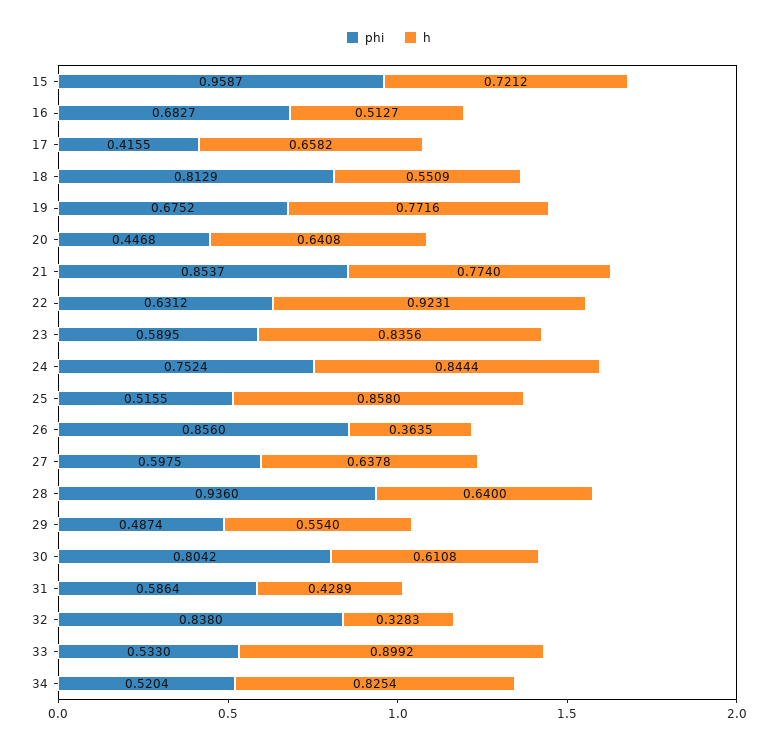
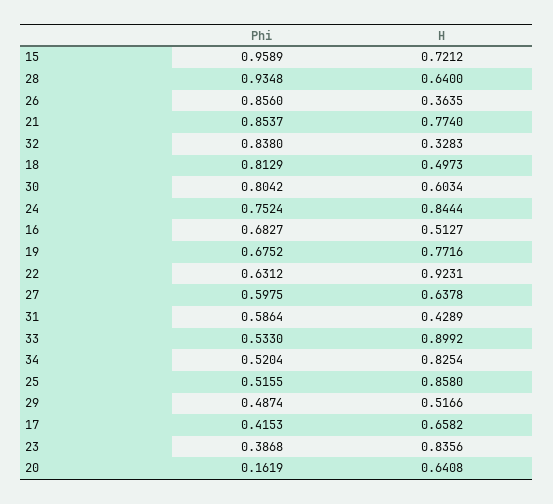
  {
    "phi": {
-     "15": 0.9587,
+     "15": 0.9589,
      "16": 0.6827,
-     "17": 0.4155,
+     "17": 0.4153,
      "18": 0.8129,
      "19": 0.6752,
-     "20": 0.4468,
+     "20": 0.1619,
      "21": 0.8537,
      "22": 0.6312,
-     "23": 0.5895,
+     "23": 0.3868,
      "24": 0.7524,
      "25": 0.5155,
      "26": 0.856,
      "27": 0.5975,
-     "28": 0.936,
+     "28": 0.9348,
      "29": 0.4874,
      "30": 0.8042,
      "31": 0.5864,
      "32": 0.838,
      "33": 0.533,
      "34": 0.5204
    },
    "h": {
      "15": 0.7212,
      "16": 0.5127,
      "17": 0.6582,
-     "18": 0.5509,
+     "18": 0.4973,
      "19": 0.7716,
      "20": 0.6408,
      "21": 0.774,
      "22": 0.9231,
      "23": 0.8356,
      "24": 0.8444,
      "25": 0.858,
      "26": 0.3635,
      "27": 0.6378,
      "28": 0.64,
-     "29": 0.554,
+     "29": 0.5166,
-     "30": 0.6108,
+     "30": 0.6034,
      "31": 0.4289,
      "32": 0.3283,
      "33": 0.8992,
      "34": 0.8254
    }
  }

